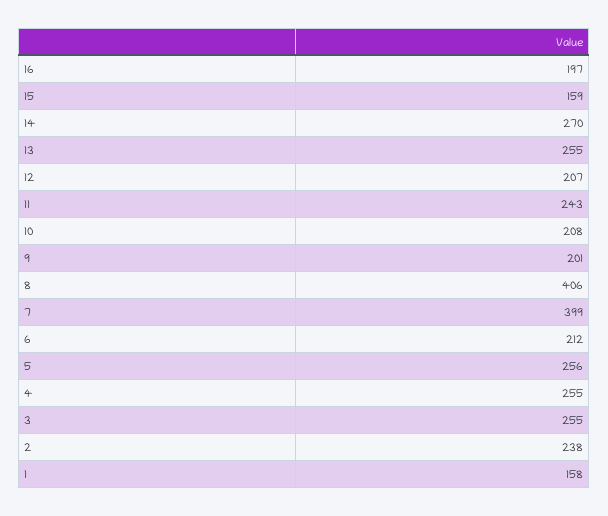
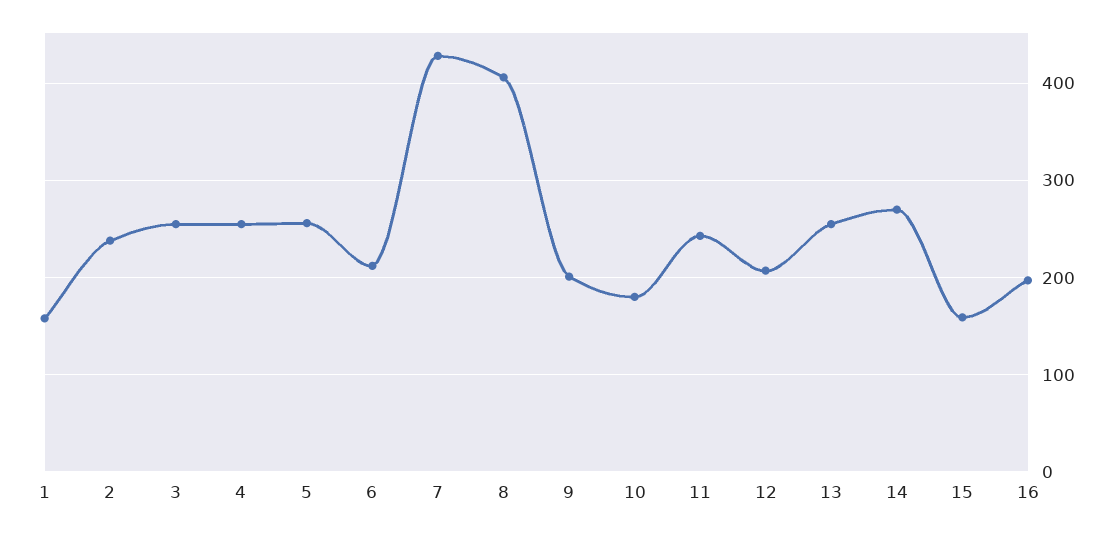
  {
    "16": 197,
    "15": 159,
    "14": 270,
    "13": 255,
    "12": 207,
    "11": 243,
-   "10": 208,
+   "10": 180,
    "9": 201,
    "8": 406,
-   "7": 399,
+   "7": 430,
    "6": 212,
    "5": 256,
    "4": 255,
    "3": 255,
    "2": 238,
    "1": 158
  }

